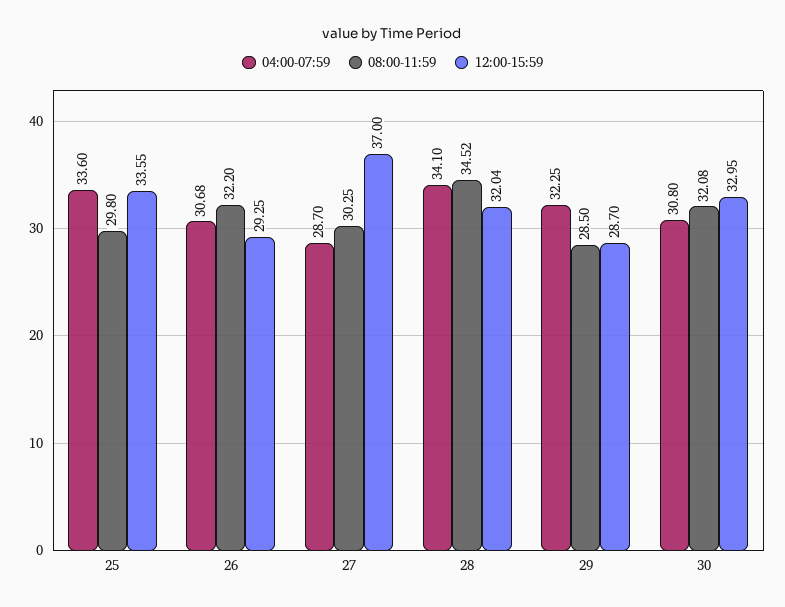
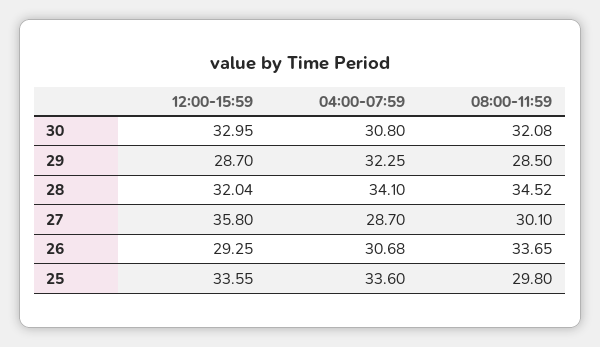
  {
    "04:00-07:59": {
      "25": 33.6,
      "26": 30.68,
      "27": 28.7,
      "28": 34.1,
      "29": 32.25,
      "30": 30.8
    },
    "08:00-11:59": {
      "25": 29.8,
-     "26": 32.2,
+     "26": 33.65,
-     "27": 30.25,
+     "27": 30.1,
      "28": 34.52,
      "29": 28.5,
      "30": 32.08
    },
    "12:00-15:59": {
      "25": 33.55,
      "26": 29.25,
-     "27": 37,
+     "27": 35.8,
      "28": 32.04,
      "29": 28.7,
      "30": 32.95
    }
  }

